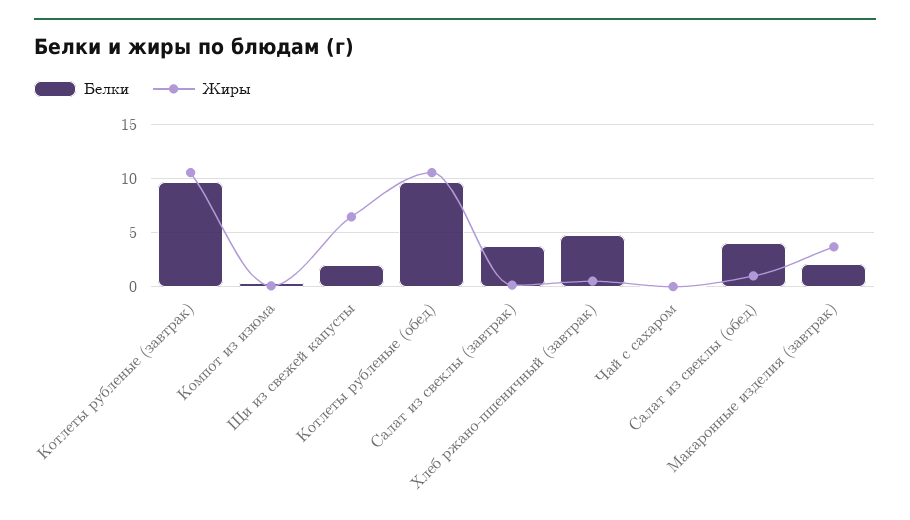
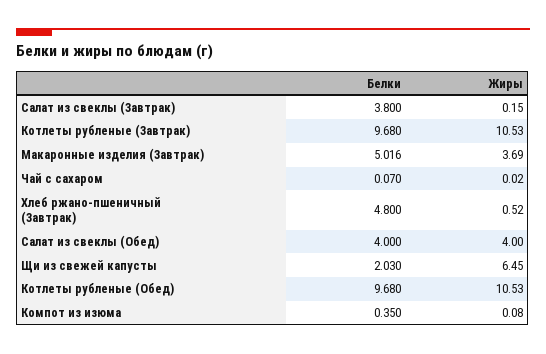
  {
    "Белки": {
      "Котлеты рубленые (завтрак)": 9.68,
      "Компот из изюма": 0.35,
      "Щи из свежей капусты": 2.03,
      "Котлеты рубленые (обед)": 9.68,
      "Салат из свеклы (завтрак)": 3.8,
      "Хлеб ржано-пшеничный (завтрак)": 4.8,
      "Чай с сахаром": 0.07,
      "Салат из свеклы (обед)": 4,
-     "Макаронные изделия (завтрак)": 2
+     "Макаронные изделия (завтрак)": 5.016
    },
    "Жиры": {
      "Котлеты рубленые (завтрак)": 10.53,
      "Компот из изюма": 0.08,
      "Щи из свежей капусты": 6.45,
      "Котлеты рубленые (обед)": 10.53,
      "Салат из свеклы (завтрак)": 0.15,
      "Хлеб ржано-пшеничный (завтрак)": 0.52,
      "Чай с сахаром": 0.02,
-     "Салат из свеклы (обед)": 1,
+     "Салат из свеклы (обед)": 4,
      "Макаронные изделия (завтрак)": 3.69
    }
  }

